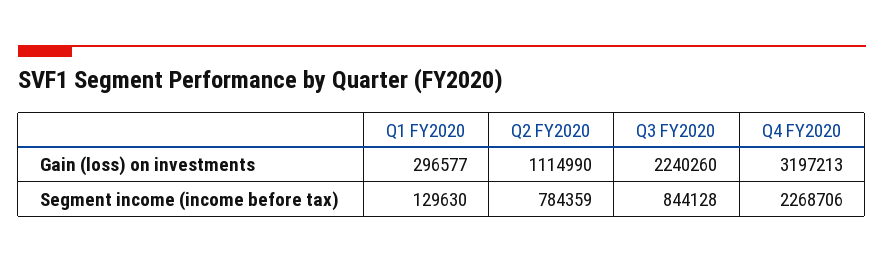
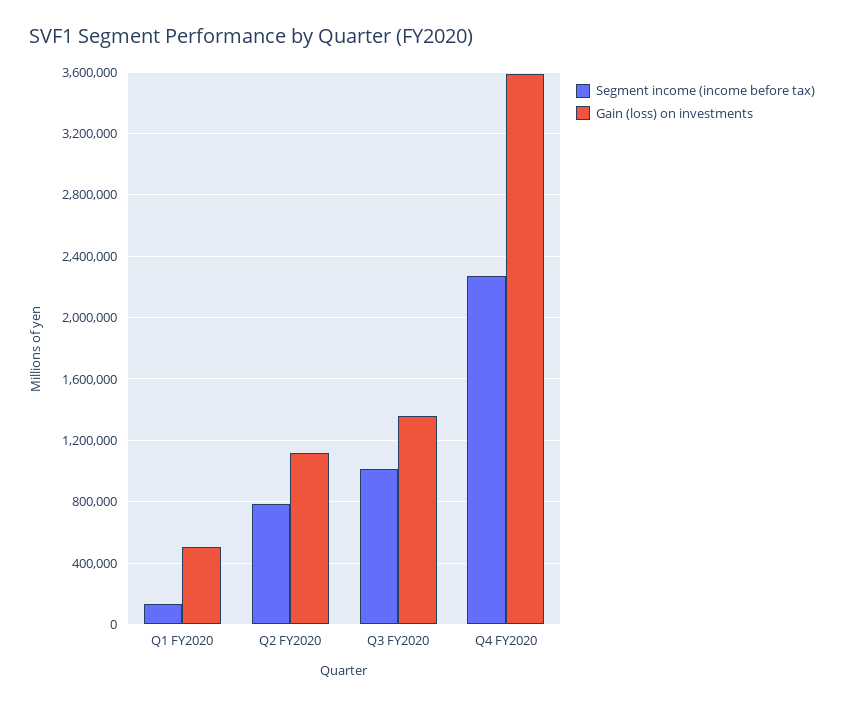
  {
    "Gain (loss) on investments": {
-     "Q1 FY2020": 296577,
+     "Q1 FY2020": 500000,
      "Q2 FY2020": 1114990,
-     "Q3 FY2020": 2240260,
+     "Q3 FY2020": 1350000,
-     "Q4 FY2020": 3197213
+     "Q4 FY2020": 3600000
    },
    "Segment income (income before tax)": {
      "Q1 FY2020": 129630,
      "Q2 FY2020": 784359,
-     "Q3 FY2020": 844128,
+     "Q3 FY2020": 1000000,
      "Q4 FY2020": 2268706
    }
  }

